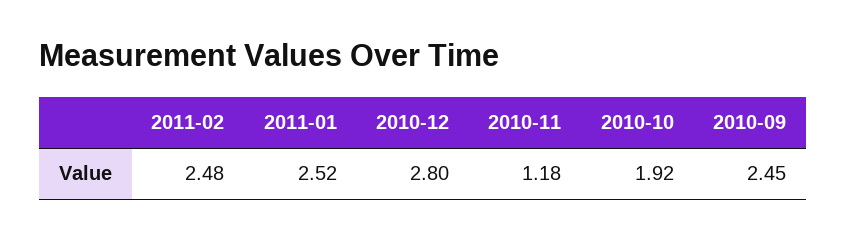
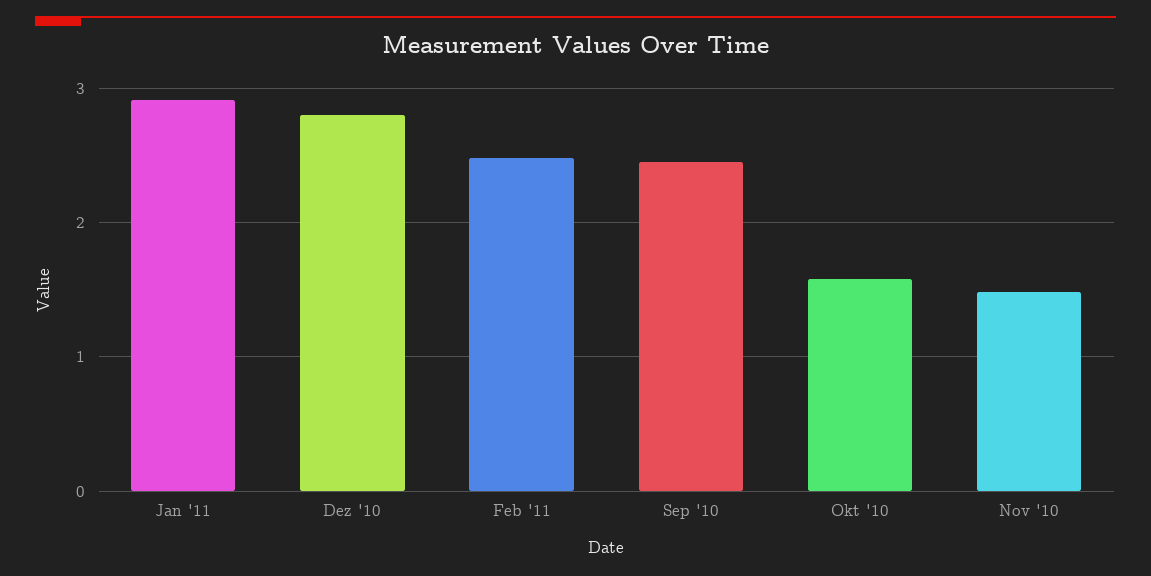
  {
    "2011-02": 2.48,
-   "2011-01": 2.52,
+   "2011-01": 2.9,
    "2010-12": 2.8,
-   "2010-11": 1.18,
+   "2010-11": 1.5,
-   "2010-10": 1.92,
+   "2010-10": 1.6,
    "2010-09": 2.45
  }

